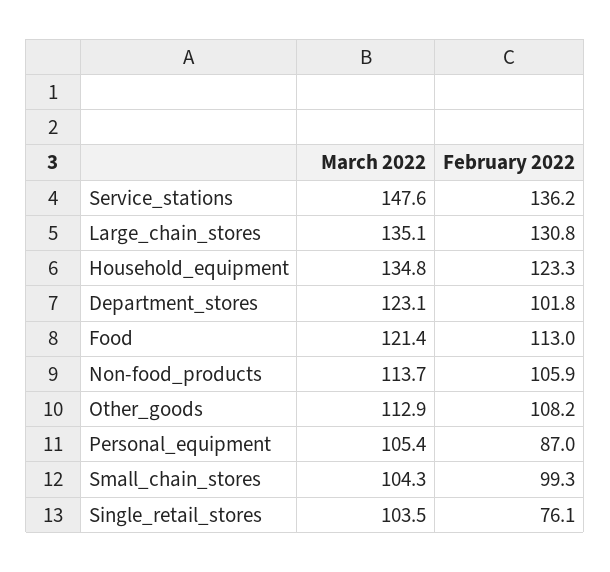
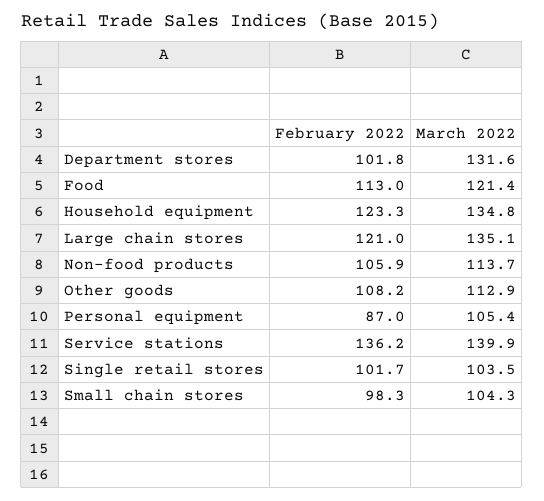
  {
    "March 2022": {
-     "Service_stations": 147.6,
+     "Service_stations": 139.9,
      "Large_chain_stores": 135.1,
      "Household_equipment": 134.8,
-     "Department_stores": 123.1,
+     "Department_stores": 131.6,
      "Food": 121.4,
      "Non-food_products": 113.7,
      "Other_goods": 112.9,
      "Personal_equipment": 105.4,
      "Small_chain_stores": 104.3,
      "Single_retail_stores": 103.5
    },
    "February 2022": {
      "Service_stations": 136.2,
-     "Large_chain_stores": 130.8,
+     "Large_chain_stores": 121,
      "Household_equipment": 123.3,
      "Department_stores": 101.8,
      "Food": 113,
      "Non-food_products": 105.9,
      "Other_goods": 108.2,
      "Personal_equipment": 87,
-     "Small_chain_stores": 99.3,
+     "Small_chain_stores": 98.3,
-     "Single_retail_stores": 76.1
+     "Single_retail_stores": 101.7
    }
  }

